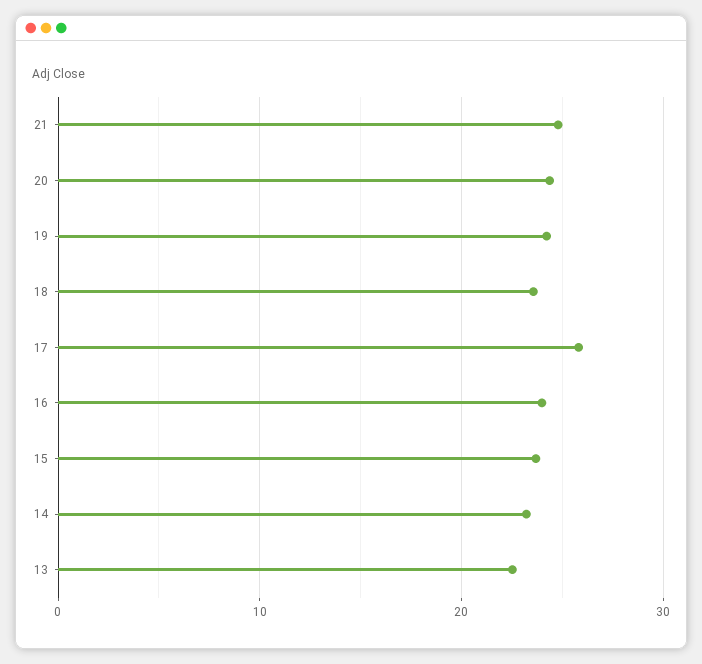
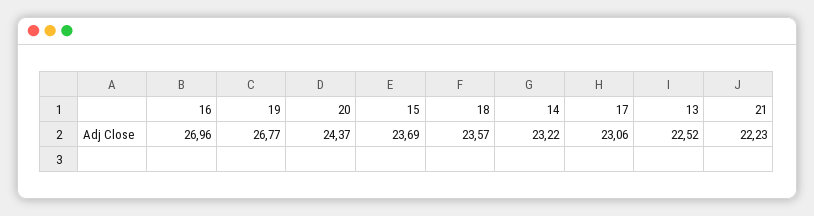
  {
-   "21": 25,
+   "21": 22.23,
    "20": 24.37,
-   "19": 24,
+   "19": 26.77,
    "18": 23.57,
-   "17": 26,
+   "17": 23.06,
-   "16": 24,
+   "16": 26.96,
    "15": 23.69,
    "14": 23.22,
    "13": 22.52
  }

